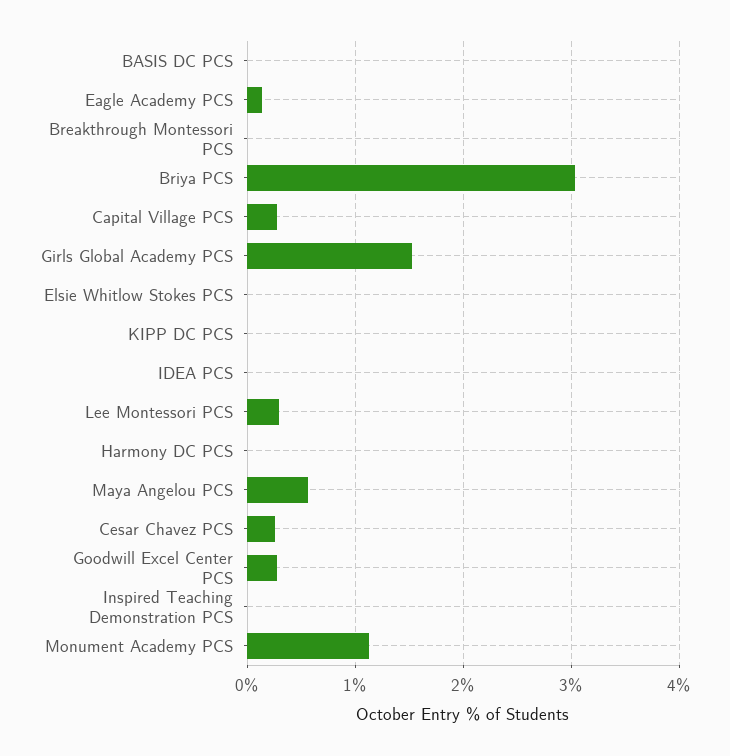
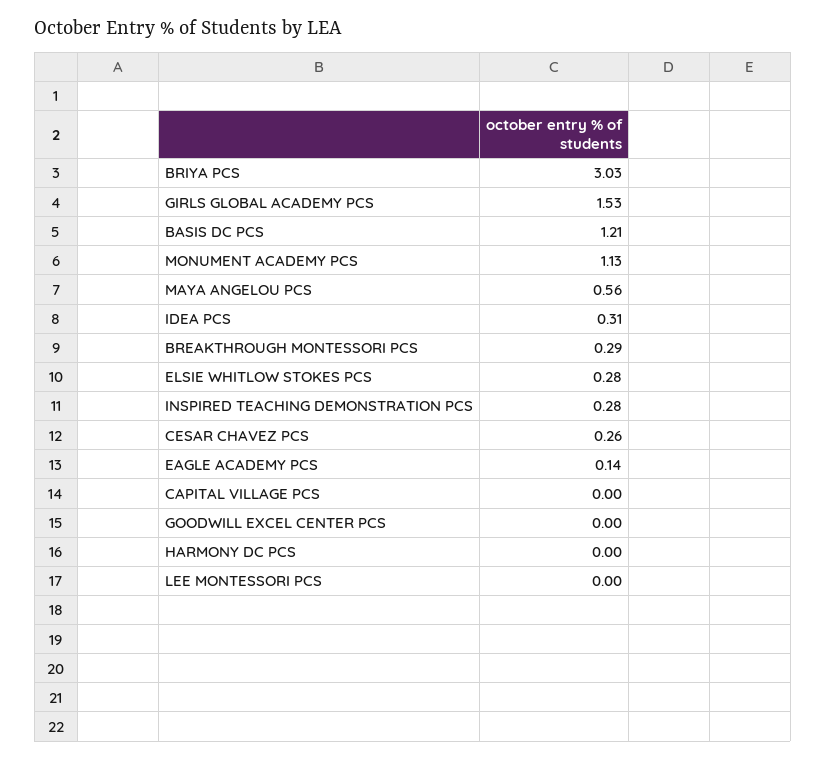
  {
-   "BASIS DC PCS": 0,
+   "BASIS DC PCS": 1.21,
    "Eagle Academy PCS": 0.14,
-   "Breakthrough Montessori PCS": 0,
+   "Breakthrough Montessori PCS": 0.29,
    "Briya PCS": 3.03,
-   "Capital Village PCS": 0.3,
+   "Capital Village PCS": 0,
    "Girls Global Academy PCS": 1.53,
-   "Elsie Whitlow Stokes PCS": 0,
+   "Elsie Whitlow Stokes PCS": 0.28,
-   "KIPP DC PCS": 0,
-   "IDEA PCS": 0,
+   "IDEA PCS": 0.31,
-   "Lee Montessori PCS": 0.3,
+   "Lee Montessori PCS": 0,
    "Harmony DC PCS": 0,
    "Maya Angelou PCS": 0.56,
    "Cesar Chavez PCS": 0.26,
-   "Goodwill Excel Center PCS": 0.3,
+   "Goodwill Excel Center PCS": 0,
-   "Inspired Teaching Demonstration PCS": 0,
+   "Inspired Teaching Demonstration PCS": 0.28,
    "Monument Academy PCS": 1.13
  }

